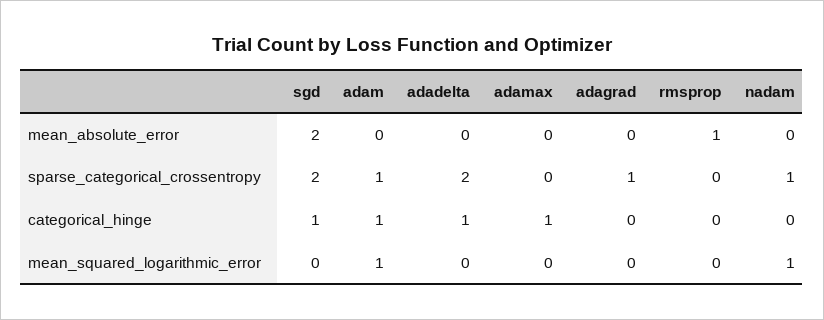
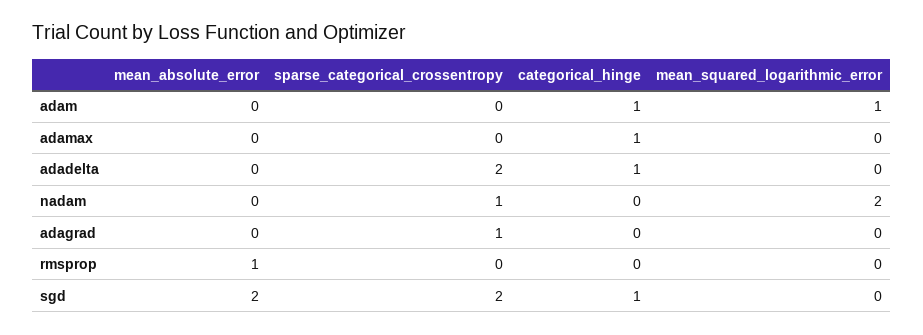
  {
    "sgd": {
      "mean_absolute_error": 2,
      "sparse_categorical_crossentropy": 2,
      "categorical_hinge": 1,
      "mean_squared_logarithmic_error": 0
    },
    "adam": {
      "mean_absolute_error": 0,
-     "sparse_categorical_crossentropy": 1,
+     "sparse_categorical_crossentropy": 0,
      "categorical_hinge": 1,
      "mean_squared_logarithmic_error": 1
    },
    "adadelta": {
      "mean_absolute_error": 0,
      "sparse_categorical_crossentropy": 2,
      "categorical_hinge": 1,
      "mean_squared_logarithmic_error": 0
    },
    "adamax": {
      "mean_absolute_error": 0,
      "sparse_categorical_crossentropy": 0,
      "categorical_hinge": 1,
      "mean_squared_logarithmic_error": 0
    },
    "adagrad": {
      "mean_absolute_error": 0,
      "sparse_categorical_crossentropy": 1,
      "categorical_hinge": 0,
      "mean_squared_logarithmic_error": 0
    },
    "rmsprop": {
      "mean_absolute_error": 1,
      "sparse_categorical_crossentropy": 0,
      "categorical_hinge": 0,
      "mean_squared_logarithmic_error": 0
    },
    "nadam": {
      "mean_absolute_error": 0,
      "sparse_categorical_crossentropy": 1,
      "categorical_hinge": 0,
-     "mean_squared_logarithmic_error": 1
+     "mean_squared_logarithmic_error": 2
    }
  }

